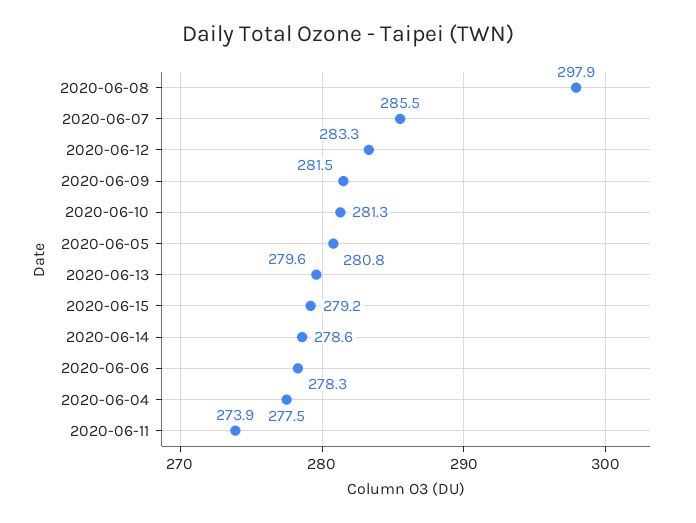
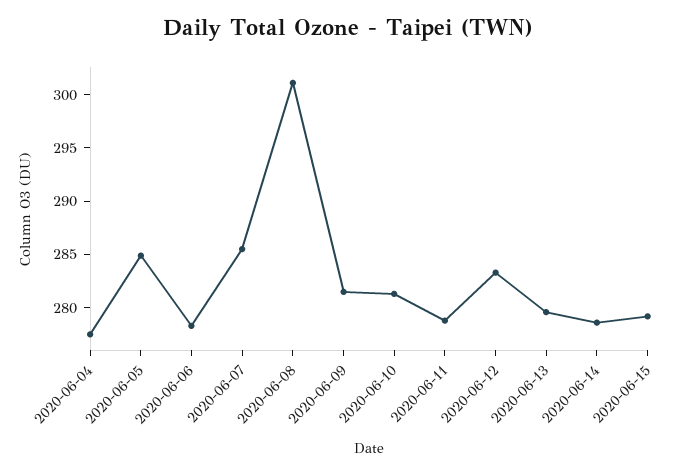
  {
-   "2020-06-08": 297.9,
+   "2020-06-08": 301,
    "2020-06-07": 285.5,
    "2020-06-12": 283.3,
    "2020-06-09": 281.5,
    "2020-06-10": 281.3,
-   "2020-06-05": 280.8,
+   "2020-06-05": 285,
    "2020-06-13": 279.6,
    "2020-06-15": 279.2,
    "2020-06-14": 278.6,
    "2020-06-06": 278.3,
    "2020-06-04": 277.5,
-   "2020-06-11": 273.9
+   "2020-06-11": 279
  }

